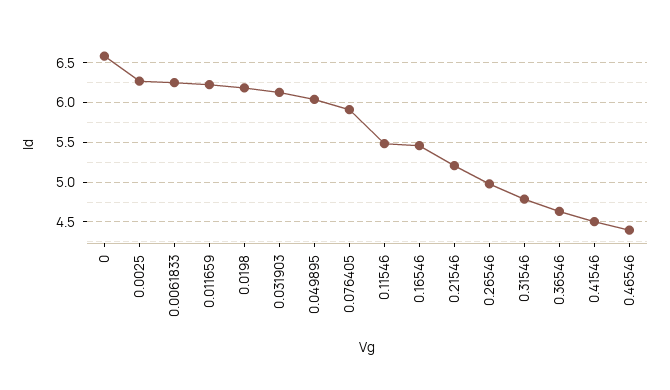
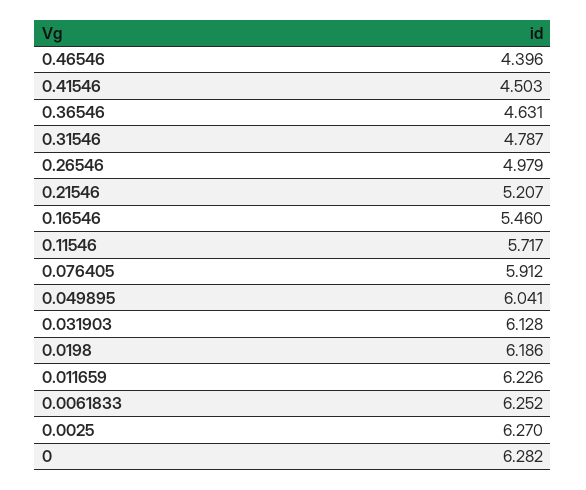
  {
-   "0": 6.6,
+   "0": 6.282,
    "0.0025": 6.27,
    "0.0061833": 6.252,
    "0.011659": 6.226,
    "0.0198": 6.186,
    "0.031903": 6.128,
    "0.049895": 6.041,
    "0.076405": 5.912,
-   "0.11546": 5.5,
+   "0.11546": 5.717,
    "0.16546": 5.46,
    "0.21546": 5.207,
    "0.26546": 4.979,
    "0.31546": 4.787,
    "0.36546": 4.631,
    "0.41546": 4.503,
    "0.46546": 4.396
  }

